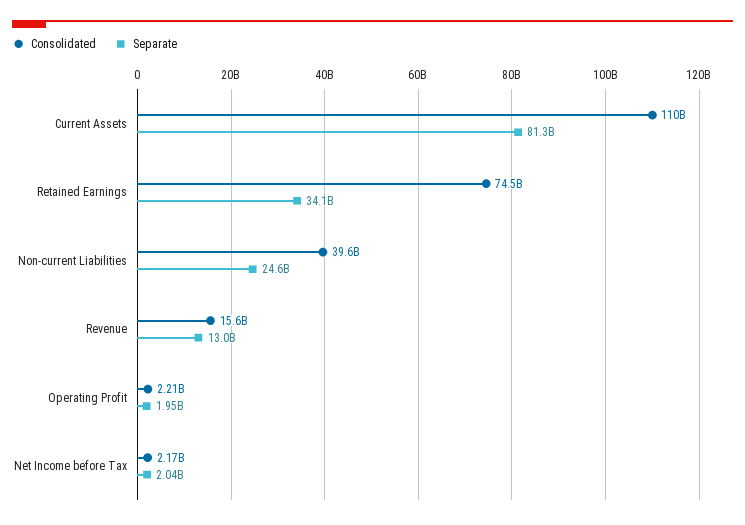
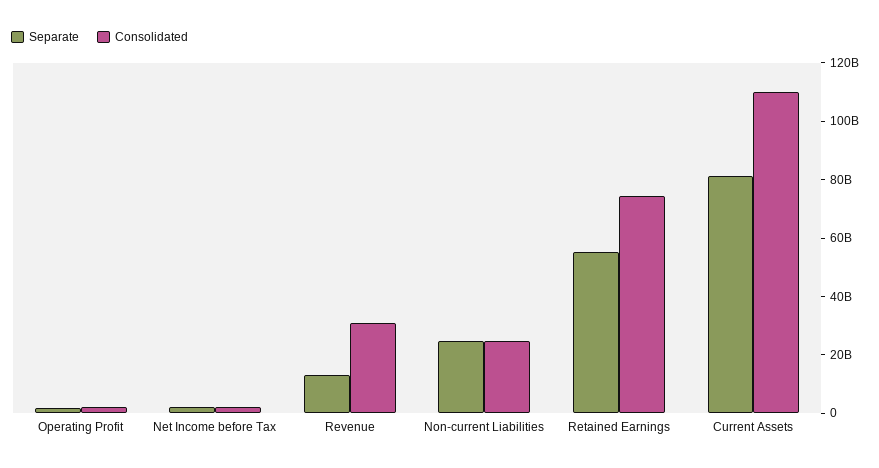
  {
    "Consolidated": {
      "Current Assets": 110000000000,
      "Retained Earnings": 74500000000,
-     "Non-current Liabilities": 39600000000,
+     "Non-current Liabilities": 25000000000,
-     "Revenue": 15600000000,
+     "Revenue": 30000000000,
      "Operating Profit": 2210000000,
      "Net Income before Tax": 2170000000
    },
    "Separate": {
      "Current Assets": 81300000000,
-     "Retained Earnings": 34100000000,
+     "Retained Earnings": 55000000000,
      "Non-current Liabilities": 24600000000,
      "Revenue": 13000000000,
      "Operating Profit": 1950000000,
      "Net Income before Tax": 2040000000
    }
  }

